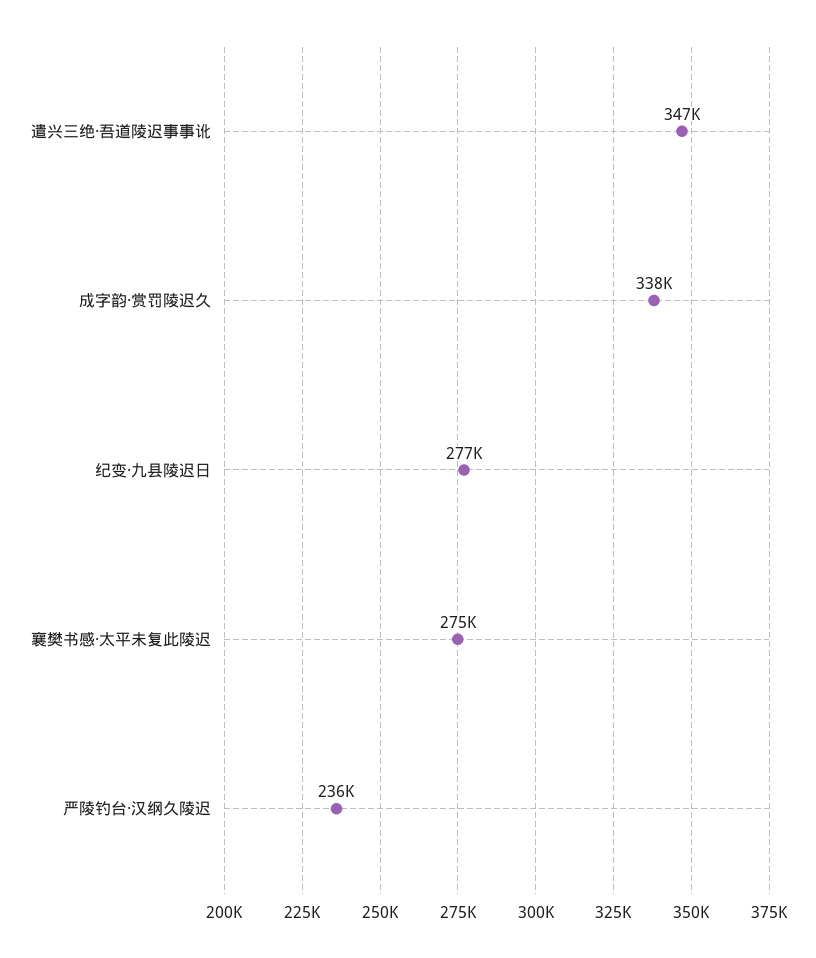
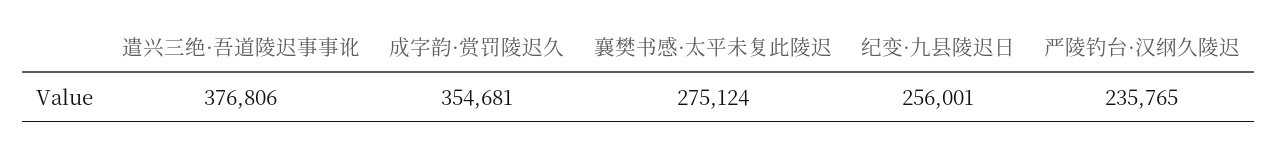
  {
-   "遣兴三绝·吾道陵迟事事讹": 347000,
+   "遣兴三绝·吾道陵迟事事讹": 376806,
-   "成字韵·赏罚陵迟久": 338000,
+   "成字韵·赏罚陵迟久": 354681,
-   "纪变·九县陵迟日": 277000,
+   "纪变·九县陵迟日": 256001,
    "襄樊书感·太平未复此陵迟": 275124,
    "严陵钓台·汉纲久陵迟": 235765
  }

